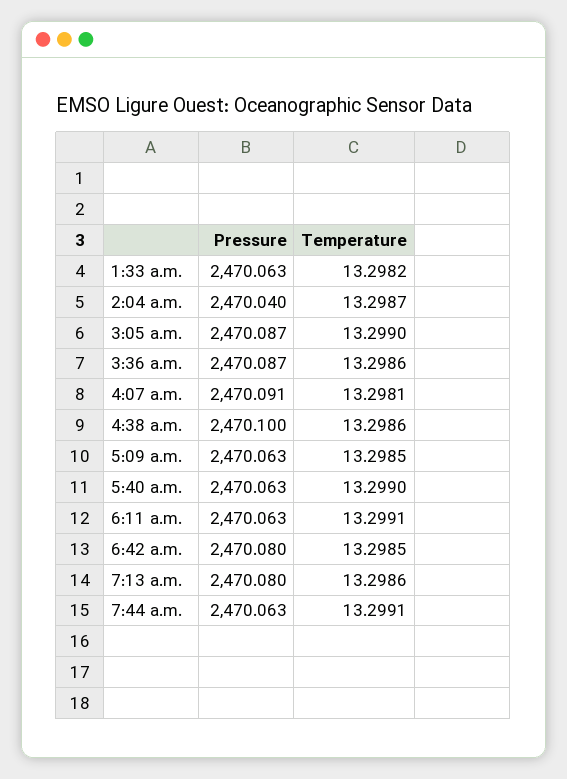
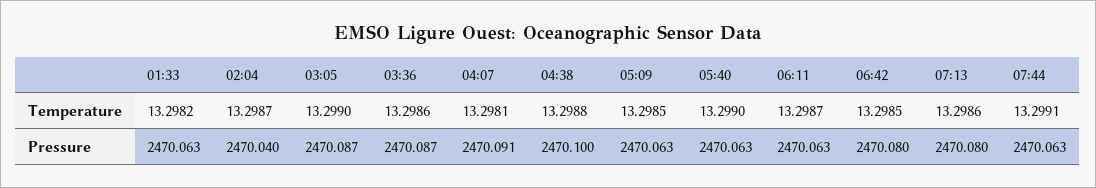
  {
    "Pressure": {
      "1:33 a.m.": 2470.063,
      "2:04 a.m.": 2470.04,
      "3:05 a.m.": 2470.087,
      "3:36 a.m.": 2470.087,
      "4:07 a.m.": 2470.091,
      "4:38 a.m.": 2470.1,
      "5:09 a.m.": 2470.063,
      "5:40 a.m.": 2470.063,
      "6:11 a.m.": 2470.063,
      "6:42 a.m.": 2470.08,
      "7:13 a.m.": 2470.08,
      "7:44 a.m.": 2470.063
    },
    "Temperature": {
      "1:33 a.m.": 13.2982,
      "2:04 a.m.": 13.2987,
      "3:05 a.m.": 13.299,
      "3:36 a.m.": 13.2986,
      "4:07 a.m.": 13.2981,
-     "4:38 a.m.": 13.2986,
+     "4:38 a.m.": 13.2988,
      "5:09 a.m.": 13.2985,
      "5:40 a.m.": 13.299,
-     "6:11 a.m.": 13.2991,
+     "6:11 a.m.": 13.2987,
      "6:42 a.m.": 13.2985,
      "7:13 a.m.": 13.2986,
      "7:44 a.m.": 13.2991
    }
  }

